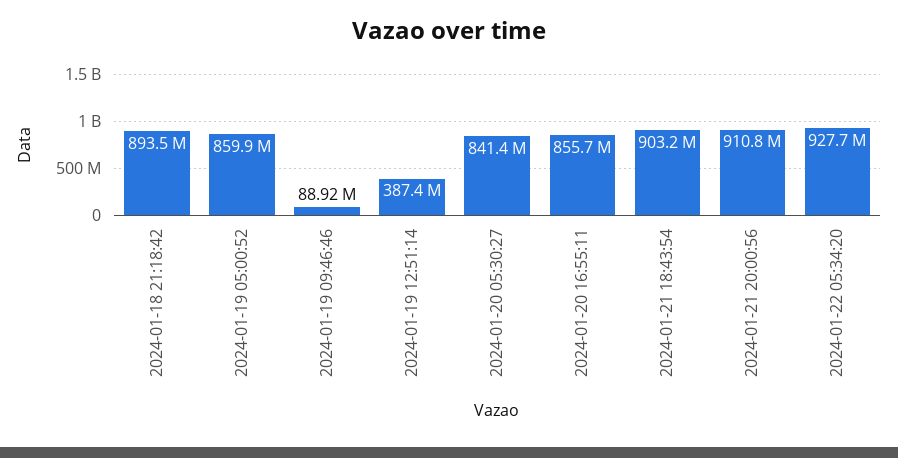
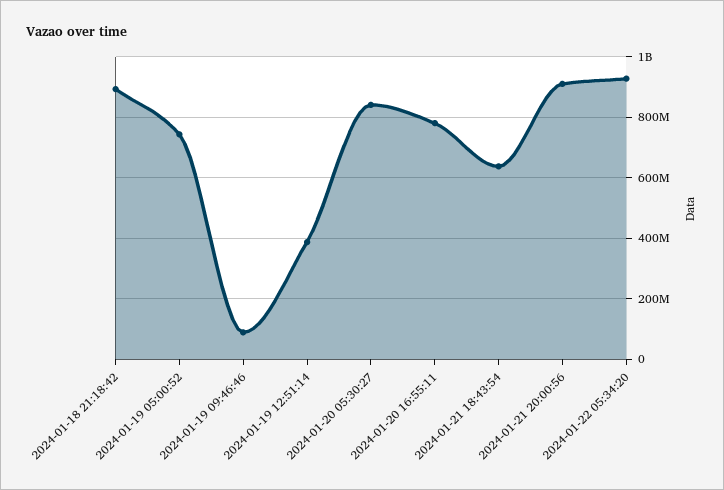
  {
    "2024-01-18 21:18:42": 893500000,
-   "2024-01-19 05:00:52": 859900000,
+   "2024-01-19 05:00:52": 740000000,
    "2024-01-19 09:46:46": 88920000,
    "2024-01-19 12:51:14": 387400000,
    "2024-01-20 05:30:27": 841400000,
-   "2024-01-20 16:55:11": 855700000,
+   "2024-01-20 16:55:11": 780000000,
-   "2024-01-21 18:43:54": 903200000,
+   "2024-01-21 18:43:54": 640000000,
    "2024-01-21 20:00:56": 910800000,
    "2024-01-22 05:34:20": 927700000
  }

